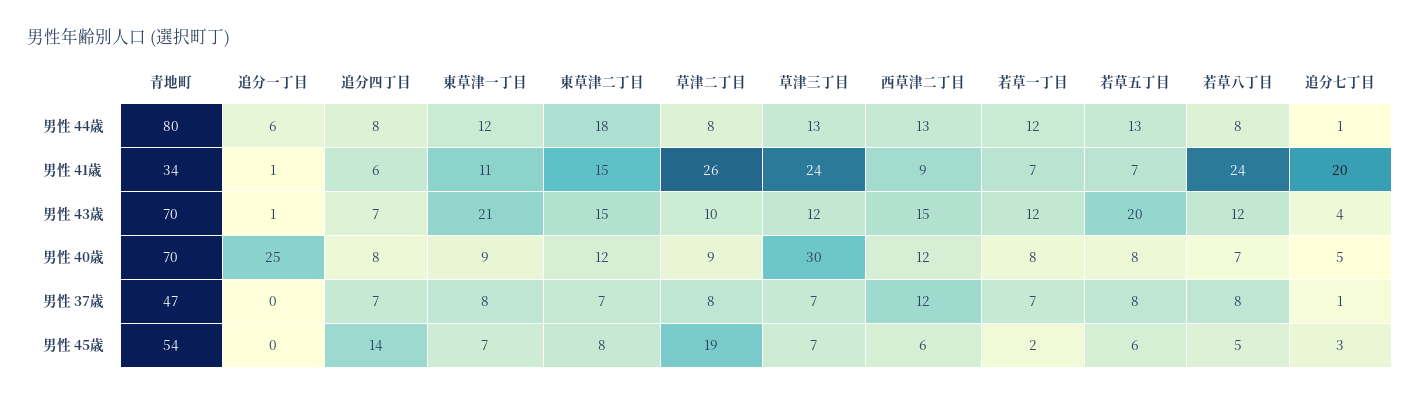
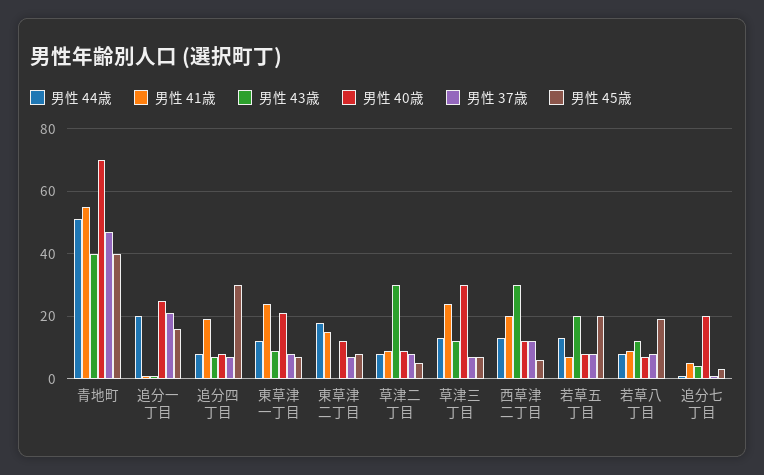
  {
    "男性 44歳": {
-     "青地町": 80,
+     "青地町": 50,
-     "追分一丁目": 6,
+     "追分一丁目": 20,
      "追分四丁目": 8,
      "東草津一丁目": 12,
      "東草津二丁目": 18,
      "草津二丁目": 8,
      "草津三丁目": 13,
      "西草津二丁目": 13,
-     "若草一丁目": 12,
      "若草五丁目": 13,
      "若草八丁目": 8,
      "追分七丁目": 1
    },
    "男性 41歳": {
-     "青地町": 34,
+     "青地町": 55,
      "追分一丁目": 1,
-     "追分四丁目": 6,
+     "追分四丁目": 20,
-     "東草津一丁目": 11,
+     "東草津一丁目": 25,
      "東草津二丁目": 15,
-     "草津二丁目": 26,
+     "草津二丁目": 10,
      "草津三丁目": 24,
-     "西草津二丁目": 9,
+     "西草津二丁目": 20,
-     "若草一丁目": 7,
      "若草五丁目": 7,
-     "若草八丁目": 24,
+     "若草八丁目": 10,
-     "追分七丁目": 20
+     "追分七丁目": 5
    },
    "男性 43歳": {
-     "青地町": 70,
+     "青地町": 40,
      "追分一丁目": 1,
      "追分四丁目": 7,
-     "東草津一丁目": 21,
+     "東草津一丁目": 10,
-     "東草津二丁目": 15,
+     "東草津二丁目": 0,
-     "草津二丁目": 10,
+     "草津二丁目": 30,
      "草津三丁目": 12,
-     "西草津二丁目": 15,
+     "西草津二丁目": 30,
-     "若草一丁目": 12,
      "若草五丁目": 20,
      "若草八丁目": 12,
      "追分七丁目": 4
    },
    "男性 40歳": {
      "青地町": 70,
      "追分一丁目": 25,
      "追分四丁目": 8,
-     "東草津一丁目": 9,
+     "東草津一丁目": 20,
      "東草津二丁目": 12,
      "草津二丁目": 9,
      "草津三丁目": 30,
      "西草津二丁目": 12,
-     "若草一丁目": 8,
      "若草五丁目": 8,
      "若草八丁目": 7,
-     "追分七丁目": 5
+     "追分七丁目": 20
    },
    "男性 37歳": {
      "青地町": 47,
-     "追分一丁目": 0,
+     "追分一丁目": 20,
      "追分四丁目": 7,
      "東草津一丁目": 8,
      "東草津二丁目": 7,
      "草津二丁目": 8,
      "草津三丁目": 7,
      "西草津二丁目": 12,
-     "若草一丁目": 7,
      "若草五丁目": 8,
      "若草八丁目": 8,
      "追分七丁目": 1
    },
    "男性 45歳": {
-     "青地町": 54,
+     "青地町": 40,
-     "追分一丁目": 0,
+     "追分一丁目": 15,
-     "追分四丁目": 14,
+     "追分四丁目": 30,
      "東草津一丁目": 7,
      "東草津二丁目": 8,
-     "草津二丁目": 19,
+     "草津二丁目": 5,
      "草津三丁目": 7,
      "西草津二丁目": 6,
-     "若草一丁目": 2,
-     "若草五丁目": 6,
+     "若草五丁目": 20,
-     "若草八丁目": 5,
+     "若草八丁目": 20,
      "追分七丁目": 3
    }
  }

